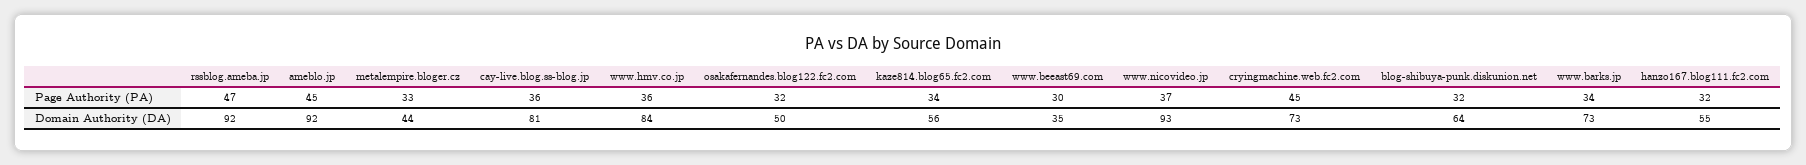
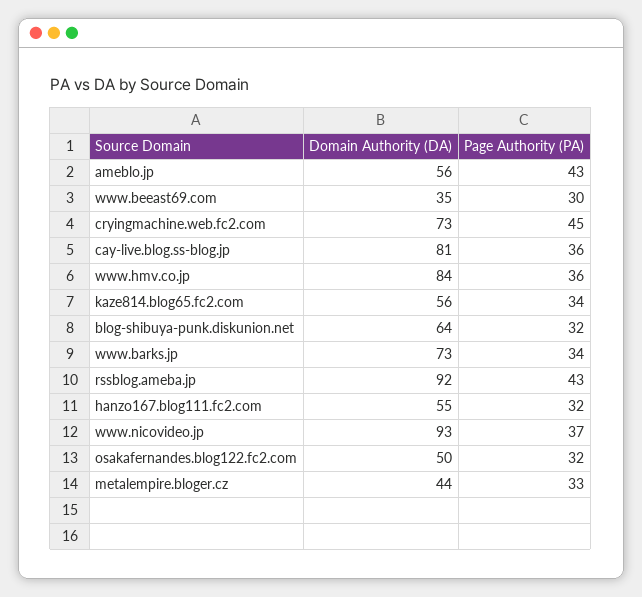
  {
    "rssblog.ameba.jp": {
-     "Page Authority (PA)": 47,
+     "Page Authority (PA)": 43,
      "Domain Authority (DA)": 92
    },
    "ameblo.jp": {
-     "Page Authority (PA)": 45,
+     "Page Authority (PA)": 43,
-     "Domain Authority (DA)": 92
+     "Domain Authority (DA)": 56
    },
    "metalempire.bloger.cz": {
      "Page Authority (PA)": 33,
      "Domain Authority (DA)": 44
    },
    "cay-live.blog.ss-blog.jp": {
      "Page Authority (PA)": 36,
      "Domain Authority (DA)": 81
    },
    "www.hmv.co.jp": {
      "Page Authority (PA)": 36,
      "Domain Authority (DA)": 84
    },
    "osakafernandes.blog122.fc2.com": {
      "Page Authority (PA)": 32,
      "Domain Authority (DA)": 50
    },
    "kaze814.blog65.fc2.com": {
      "Page Authority (PA)": 34,
      "Domain Authority (DA)": 56
    },
    "www.beeast69.com": {
      "Page Authority (PA)": 30,
      "Domain Authority (DA)": 35
    },
    "www.nicovideo.jp": {
      "Page Authority (PA)": 37,
      "Domain Authority (DA)": 93
    },
    "cryingmachine.web.fc2.com": {
      "Page Authority (PA)": 45,
      "Domain Authority (DA)": 73
    },
    "blog-shibuya-punk.diskunion.net": {
      "Page Authority (PA)": 32,
      "Domain Authority (DA)": 64
    },
    "www.barks.jp": {
      "Page Authority (PA)": 34,
      "Domain Authority (DA)": 73
    },
    "hanzo167.blog111.fc2.com": {
      "Page Authority (PA)": 32,
      "Domain Authority (DA)": 55
    }
  }

